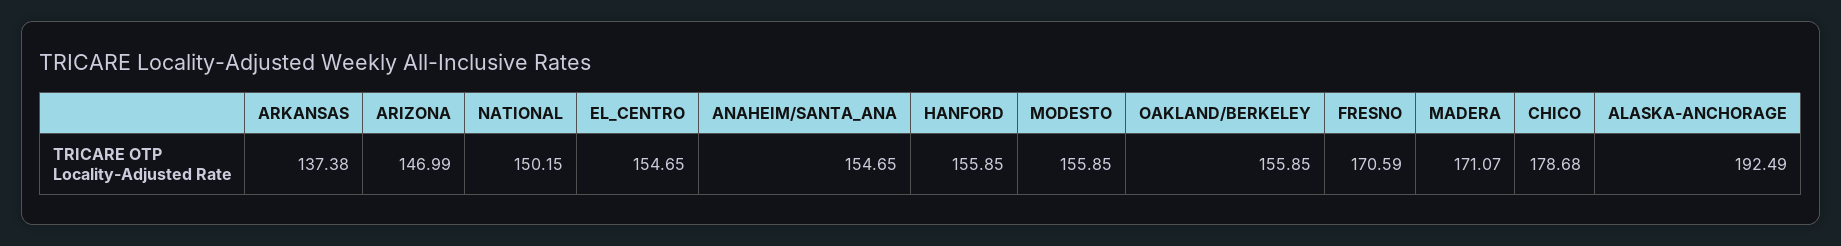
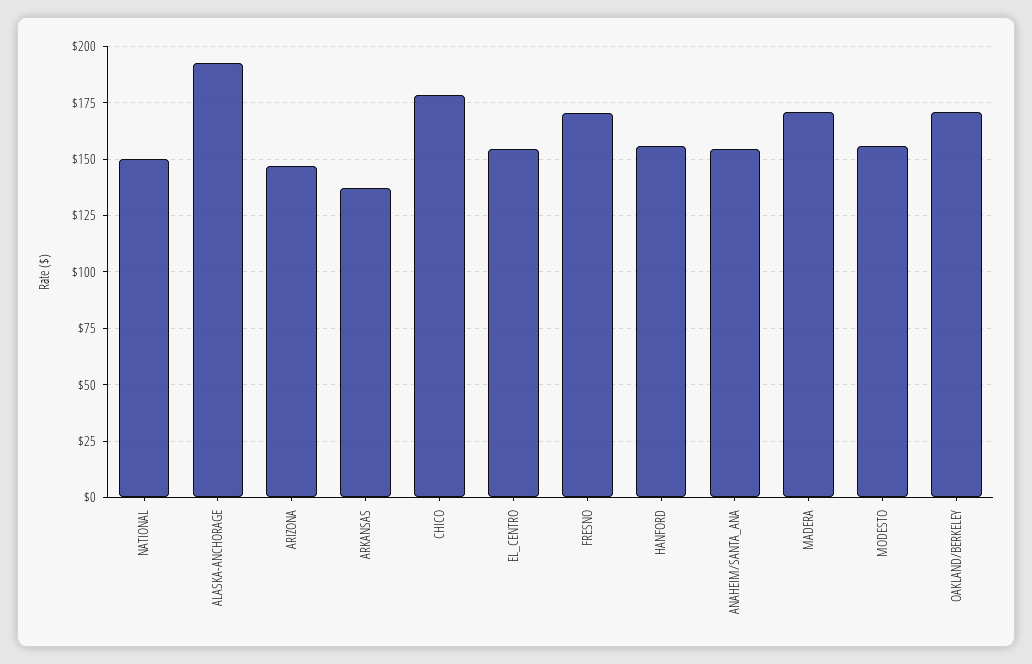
  {
    "ARKANSAS": 137.38,
    "ARIZONA": 146.99,
    "NATIONAL": 150.15,
    "EL_CENTRO": 154.65,
    "ANAHEIM/SANTA_ANA": 154.65,
    "HANFORD": 155.85,
    "MODESTO": 155.85,
-   "OAKLAND/BERKELEY": 155.85,
+   "OAKLAND/BERKELEY": 170,
    "FRESNO": 170.59,
    "MADERA": 171.07,
    "CHICO": 178.68,
    "ALASKA-ANCHORAGE": 192.49
  }

